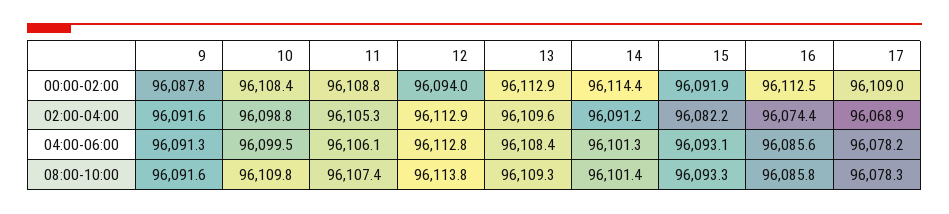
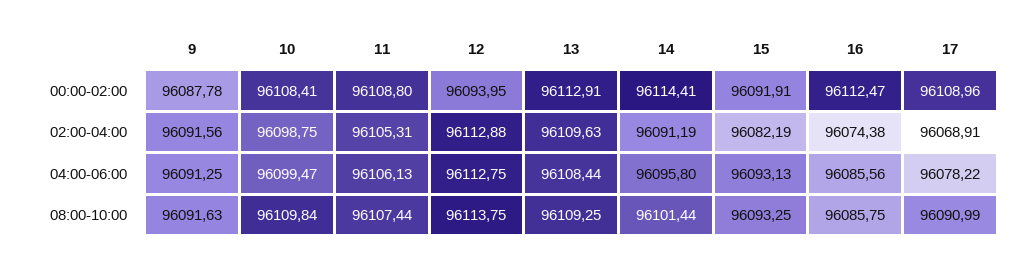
  {
    "9": {
      "00:00-02:00": 96087.78,
      "02:00-04:00": 96091.56,
      "04:00-06:00": 96091.25,
      "08:00-10:00": 96091.63
    },
    "10": {
      "00:00-02:00": 96108.41,
      "02:00-04:00": 96098.75,
      "04:00-06:00": 96099.47,
      "08:00-10:00": 96109.84
    },
    "11": {
      "00:00-02:00": 96108.8,
      "02:00-04:00": 96105.31,
      "04:00-06:00": 96106.13,
      "08:00-10:00": 96107.44
    },
    "12": {
      "00:00-02:00": 96093.95,
      "02:00-04:00": 96112.88,
      "04:00-06:00": 96112.75,
      "08:00-10:00": 96113.75
    },
    "13": {
      "00:00-02:00": 96112.91,
      "02:00-04:00": 96109.63,
      "04:00-06:00": 96108.44,
      "08:00-10:00": 96109.25
    },
    "14": {
      "00:00-02:00": 96114.41,
      "02:00-04:00": 96091.19,
-     "04:00-06:00": 96101.3,
+     "04:00-06:00": 96095.8,
      "08:00-10:00": 96101.44
    },
    "15": {
      "00:00-02:00": 96091.91,
      "02:00-04:00": 96082.19,
      "04:00-06:00": 96093.13,
      "08:00-10:00": 96093.25
    },
    "16": {
      "00:00-02:00": 96112.47,
      "02:00-04:00": 96074.38,
      "04:00-06:00": 96085.56,
      "08:00-10:00": 96085.75
    },
    "17": {
      "00:00-02:00": 96108.96,
      "02:00-04:00": 96068.91,
      "04:00-06:00": 96078.22,
-     "08:00-10:00": 96078.3
+     "08:00-10:00": 96090.99
    }
  }

